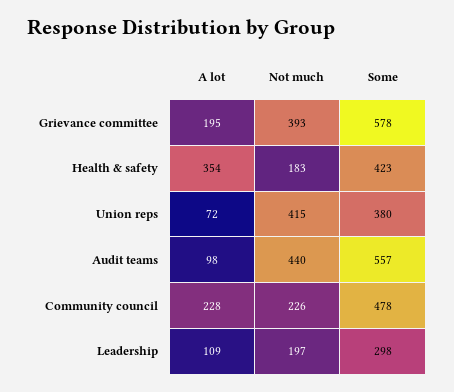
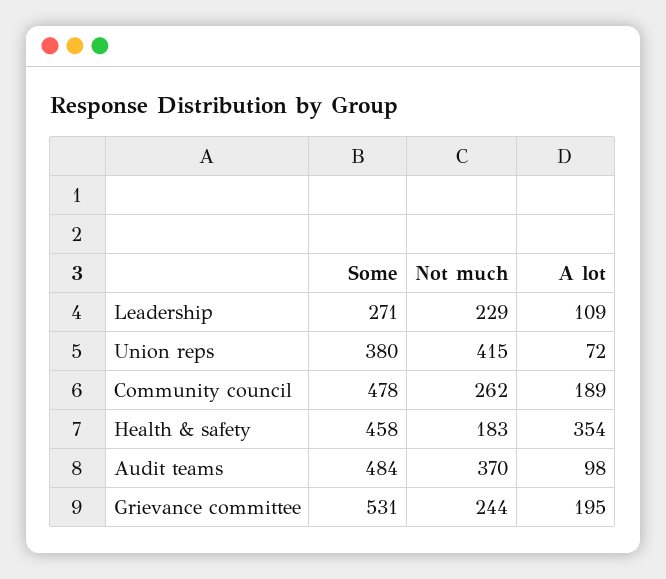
  {
    "A lot": {
      "Grievance committee": 195,
      "Health & safety": 354,
      "Union reps": 72,
      "Audit teams": 98,
-     "Community council": 228,
+     "Community council": 189,
      "Leadership": 109
    },
    "Not much": {
-     "Grievance committee": 393,
+     "Grievance committee": 244,
      "Health & safety": 183,
      "Union reps": 415,
-     "Audit teams": 440,
+     "Audit teams": 370,
-     "Community council": 226,
+     "Community council": 262,
-     "Leadership": 197
+     "Leadership": 229
    },
    "Some": {
-     "Grievance committee": 578,
+     "Grievance committee": 531,
-     "Health & safety": 423,
+     "Health & safety": 458,
      "Union reps": 380,
-     "Audit teams": 557,
+     "Audit teams": 484,
      "Community council": 478,
-     "Leadership": 298
+     "Leadership": 271
    }
  }

